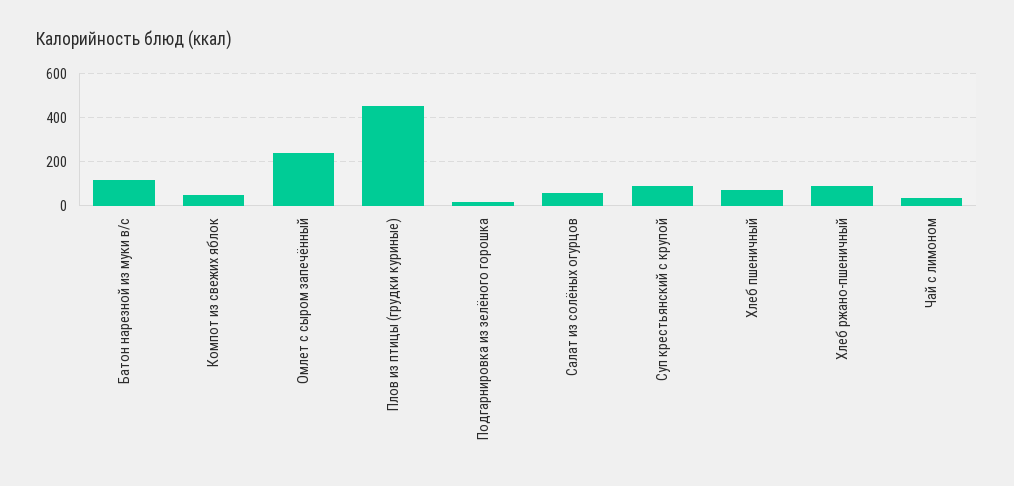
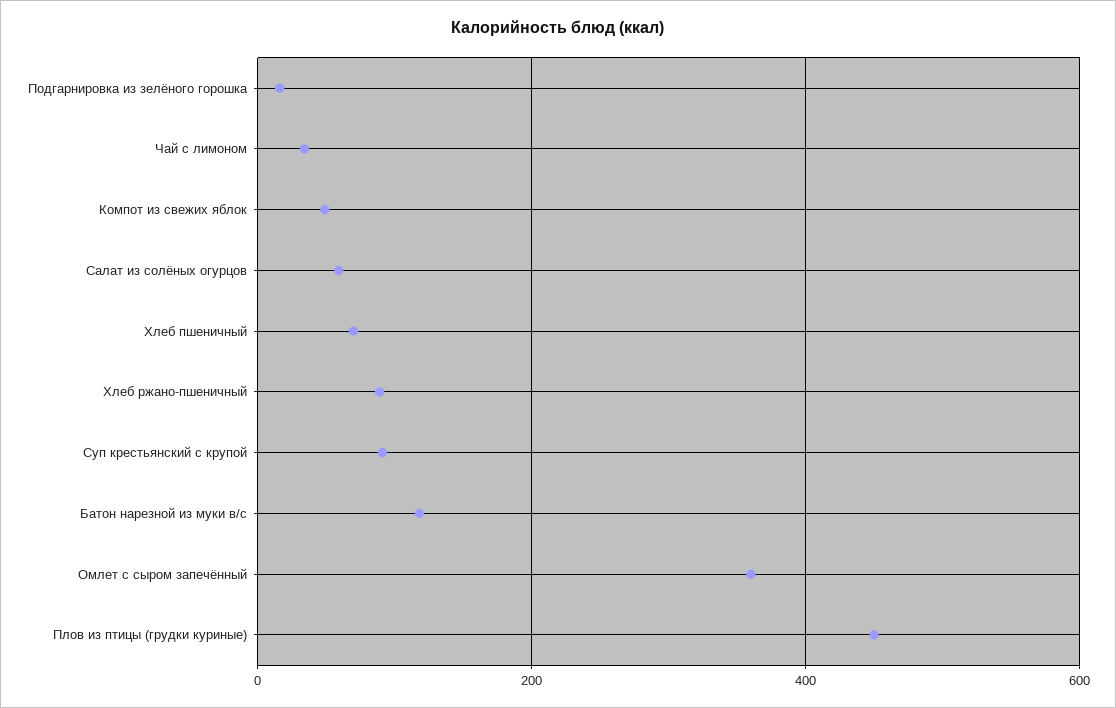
  {
    "Батон нарезной из муки в/с": 120,
    "Компот из свежих яблок": 40,
-   "Омлет с сыром запечённый": 250,
+   "Омлет с сыром запечённый": 360,
    "Плов из птицы (грудки куриные)": 460,
    "Подгарнировка из зелёного горошка": 20,
    "Салат из солёных огурцов": 60,
    "Суп крестьянский с крупой": 100,
    "Хлеб пшеничный": 80,
    "Хлеб ржано-пшеничный": 80,
    "Чай с лимоном": 40
  }

